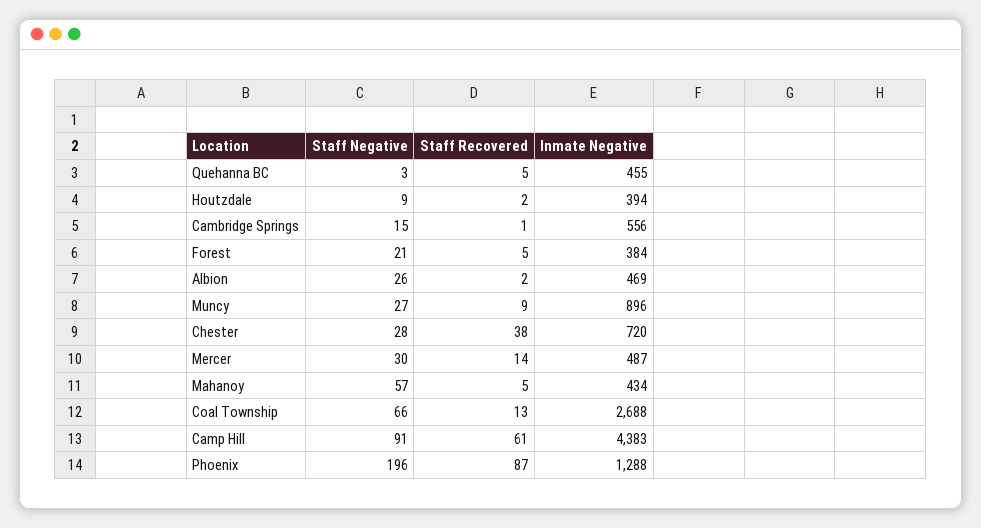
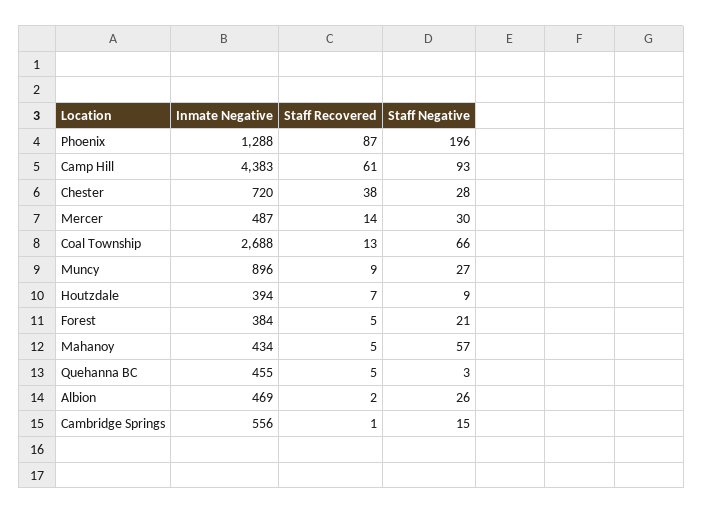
  {
    "Staff Negative": {
      "Quehanna BC": 3,
      "Houtzdale": 9,
      "Cambridge Springs": 15,
      "Forest": 21,
      "Albion": 26,
      "Muncy": 27,
      "Chester": 28,
      "Mercer": 30,
      "Mahanoy": 57,
      "Coal Township": 66,
-     "Camp Hill": 91,
+     "Camp Hill": 93,
      "Phoenix": 196
    },
    "Staff Recovered": {
      "Quehanna BC": 5,
-     "Houtzdale": 2,
+     "Houtzdale": 7,
      "Cambridge Springs": 1,
      "Forest": 5,
      "Albion": 2,
      "Muncy": 9,
      "Chester": 38,
      "Mercer": 14,
      "Mahanoy": 5,
      "Coal Township": 13,
      "Camp Hill": 61,
      "Phoenix": 87
    },
    "Inmate Negative": {
      "Quehanna BC": 455,
      "Houtzdale": 394,
      "Cambridge Springs": 556,
      "Forest": 384,
      "Albion": 469,
      "Muncy": 896,
      "Chester": 720,
      "Mercer": 487,
      "Mahanoy": 434,
      "Coal Township": 2688,
      "Camp Hill": 4383,
      "Phoenix": 1288
    }
  }

